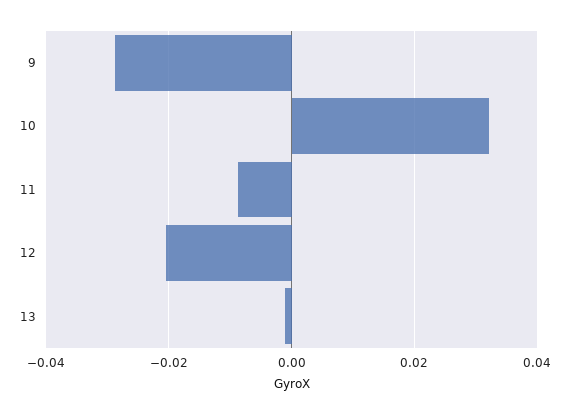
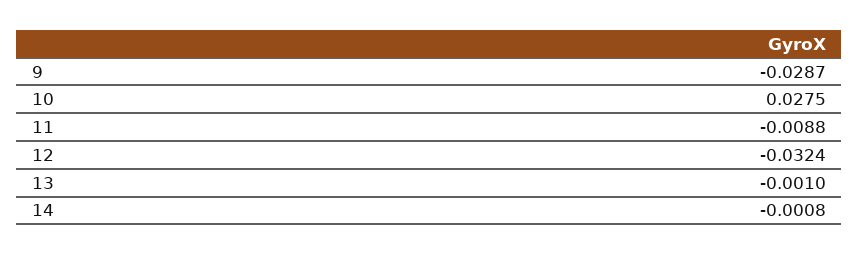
  {
    "9": -0.0287,
-   "10": 0.032,
+   "10": 0.0275,
    "11": -0.0088,
-   "12": -0.02,
+   "12": -0.0324,
-   "13": -0.001
+   "13": -0.001,
+   "14": -0.0008
  }

